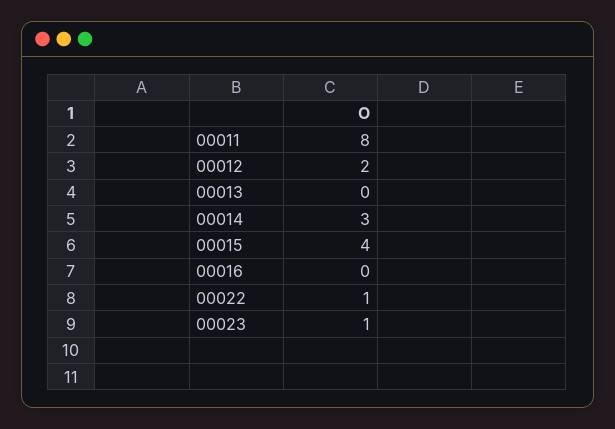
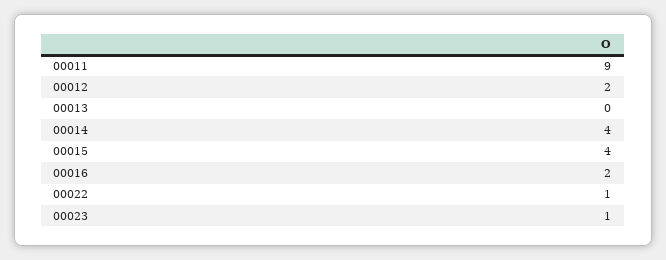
  {
-   "00011": 8,
+   "00011": 9,
    "00012": 2,
    "00013": 0,
-   "00014": 3,
+   "00014": 4,
    "00015": 4,
-   "00016": 0,
+   "00016": 2,
    "00022": 1,
    "00023": 1
  }

